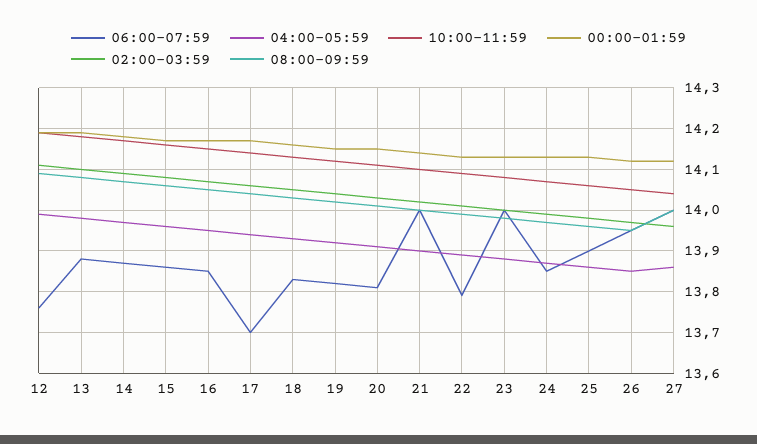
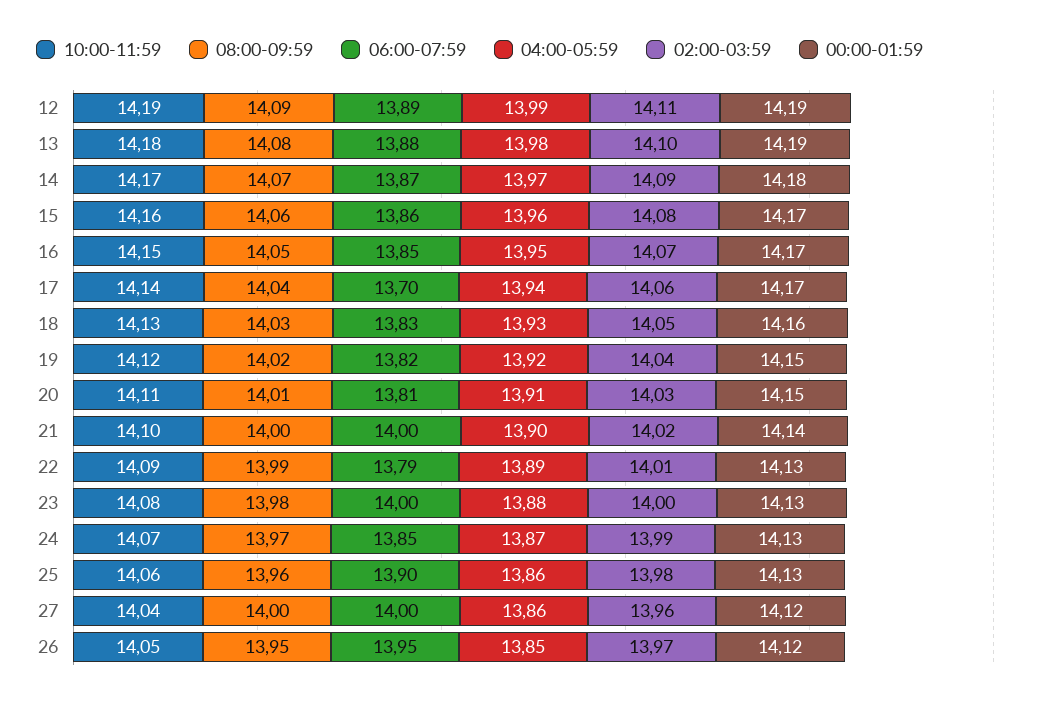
  {
    "06:00-07:59": {
-     "12": 13.75,
+     "12": 13.89,
      "13": 13.88,
      "14": 13.87,
      "15": 13.86,
      "16": 13.85,
      "17": 13.7,
      "18": 13.83,
      "19": 13.82,
      "20": 13.81,
      "21": 14,
      "22": 13.79,
      "23": 14,
      "24": 13.85,
      "25": 13.9,
      "26": 13.95,
      "27": 14
    },
    "04:00-05:59": {
      "12": 13.99,
      "13": 13.98,
      "14": 13.97,
      "15": 13.96,
      "16": 13.95,
      "17": 13.94,
      "18": 13.93,
      "19": 13.92,
      "20": 13.91,
      "21": 13.9,
      "22": 13.89,
      "23": 13.88,
      "24": 13.87,
      "25": 13.86,
      "26": 13.85,
      "27": 13.86
    },
    "10:00-11:59": {
      "12": 14.19,
      "13": 14.18,
      "14": 14.17,
      "15": 14.16,
      "16": 14.15,
      "17": 14.14,
      "18": 14.13,
      "19": 14.12,
      "20": 14.11,
      "21": 14.1,
      "22": 14.09,
      "23": 14.08,
      "24": 14.07,
      "25": 14.06,
      "26": 14.05,
      "27": 14.04
    },
    "00:00-01:59": {
      "12": 14.19,
      "13": 14.19,
      "14": 14.18,
      "15": 14.17,
      "16": 14.17,
      "17": 14.17,
      "18": 14.16,
      "19": 14.15,
      "20": 14.15,
      "21": 14.14,
      "22": 14.13,
      "23": 14.13,
      "24": 14.13,
      "25": 14.13,
      "26": 14.12,
      "27": 14.12
    },
    "02:00-03:59": {
      "12": 14.11,
      "13": 14.1,
      "14": 14.09,
      "15": 14.08,
      "16": 14.07,
      "17": 14.06,
      "18": 14.05,
      "19": 14.04,
      "20": 14.03,
      "21": 14.02,
      "22": 14.01,
      "23": 14,
      "24": 13.99,
      "25": 13.98,
      "26": 13.97,
      "27": 13.96
    },
    "08:00-09:59": {
      "12": 14.09,
      "13": 14.08,
      "14": 14.07,
      "15": 14.06,
      "16": 14.05,
      "17": 14.04,
      "18": 14.03,
      "19": 14.02,
      "20": 14.01,
      "21": 14,
      "22": 13.99,
      "23": 13.98,
      "24": 13.97,
      "25": 13.96,
      "26": 13.95,
      "27": 14
    }
  }

